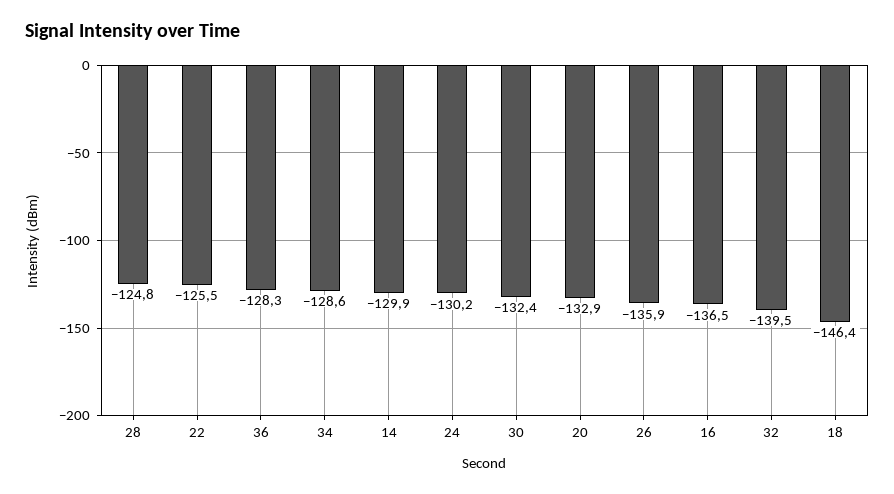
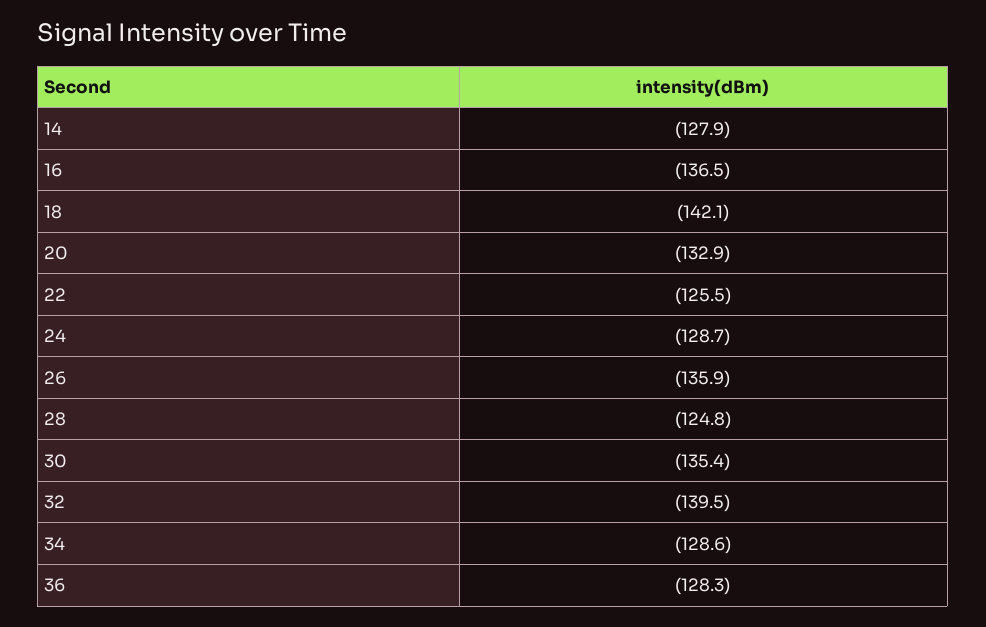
  {
    "28": -124.8,
    "22": -125.5,
    "36": -128.3,
    "34": -128.6,
-   "14": -129.9,
+   "14": -127.9,
-   "24": -130.2,
+   "24": -128.7,
-   "30": -132.4,
+   "30": -135.4,
    "20": -132.9,
    "26": -135.9,
    "16": -136.5,
    "32": -139.5,
-   "18": -146.4
+   "18": -142.1
  }

